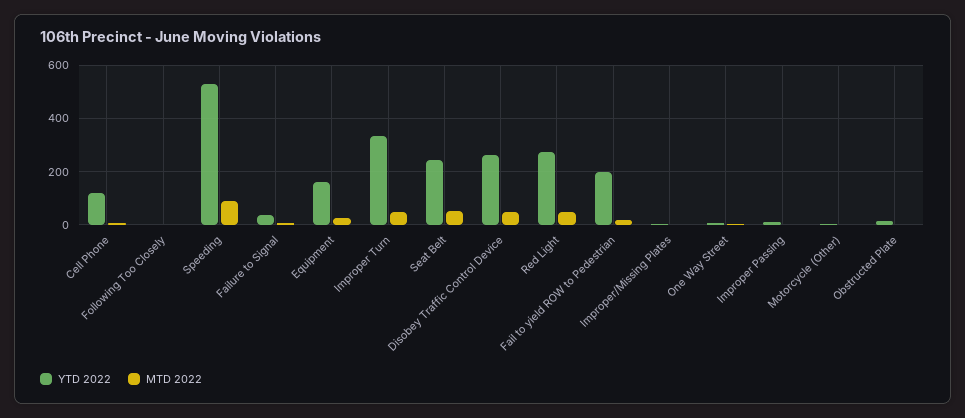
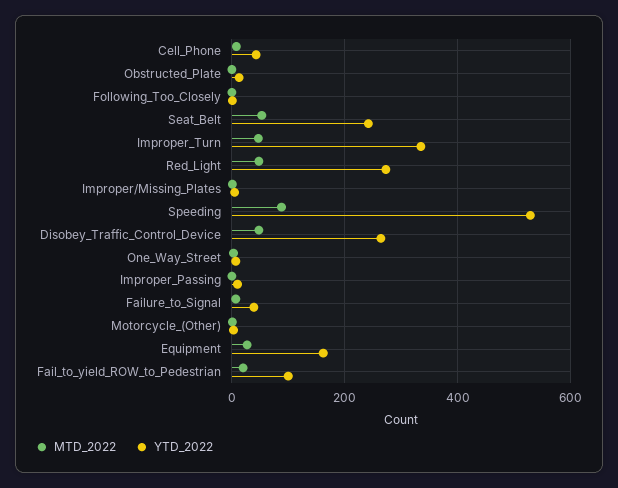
  {
    "YTD 2022": {
-     "Cell Phone": 125,
+     "Cell Phone": 40,
      "Following Too Closely": 0,
      "Speeding": 520,
      "Failure to Signal": 40,
      "Equipment": 160,
      "Improper Turn": 340,
      "Seat Belt": 240,
      "Disobey Traffic Control Device": 260,
      "Red Light": 280,
-     "Fail to yield ROW to Pedestrian": 200,
+     "Fail to yield ROW to Pedestrian": 100,
      "Improper/Missing Plates": 0,
      "One Way Street": 0,
      "Improper Passing": 20,
      "Motorcycle (Other)": 0,
      "Obstructed Plate": 20
    },
    "MTD 2022": {
      "Cell Phone": 0,
      "Following Too Closely": 0,
      "Speeding": 80,
      "Failure to Signal": 0,
      "Equipment": 20,
      "Improper Turn": 40,
      "Seat Belt": 60,
      "Disobey Traffic Control Device": 40,
      "Red Light": 40,
      "Fail to yield ROW to Pedestrian": 20,
      "Improper/Missing Plates": 0,
      "One Way Street": 0,
      "Improper Passing": 0,
      "Motorcycle (Other)": 0,
      "Obstructed Plate": 0
    }
  }

